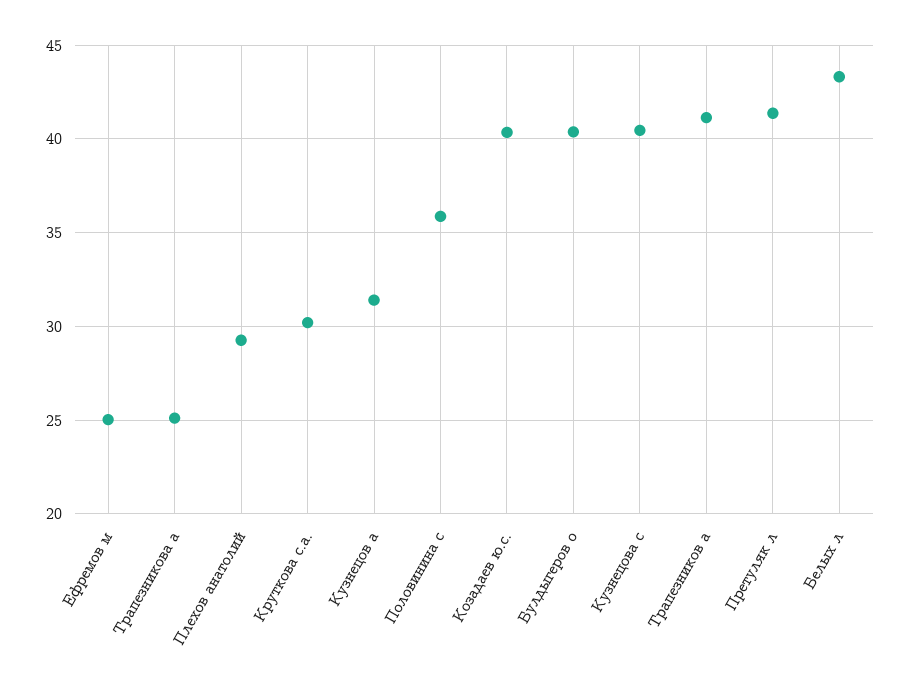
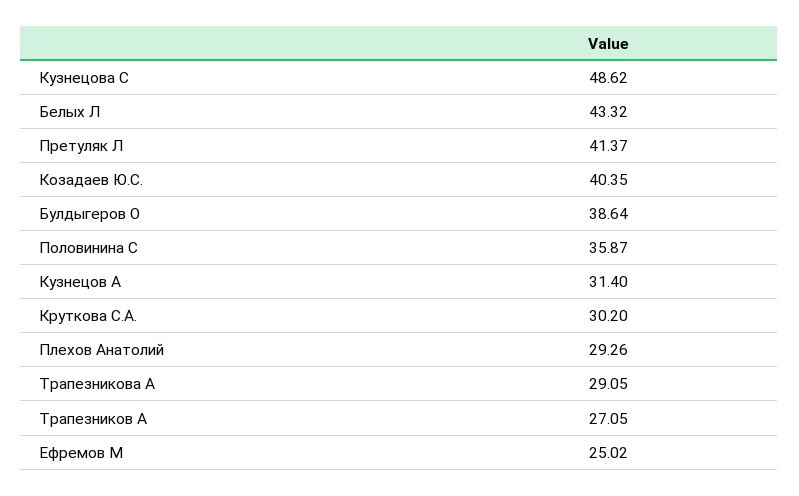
  {
    "Ефремов м": 25.02,
-   "Трапезникова а": 25,
+   "Трапезникова а": 29.05,
    "Плехов анатолий": 29.26,
    "Круткова с.а.": 30.2,
    "Кузнецов а": 31.4,
    "Половинина с": 35.87,
    "Козадаев ю.с.": 40.35,
-   "Булдыгеров о": 40.5,
+   "Булдыгеров о": 38.64,
-   "Кузнецова с": 40.5,
+   "Кузнецова с": 48.62,
-   "Трапезников а": 41,
+   "Трапезников а": 27.05,
    "Претуляк л": 41.37,
    "Белых л": 43.32
  }

